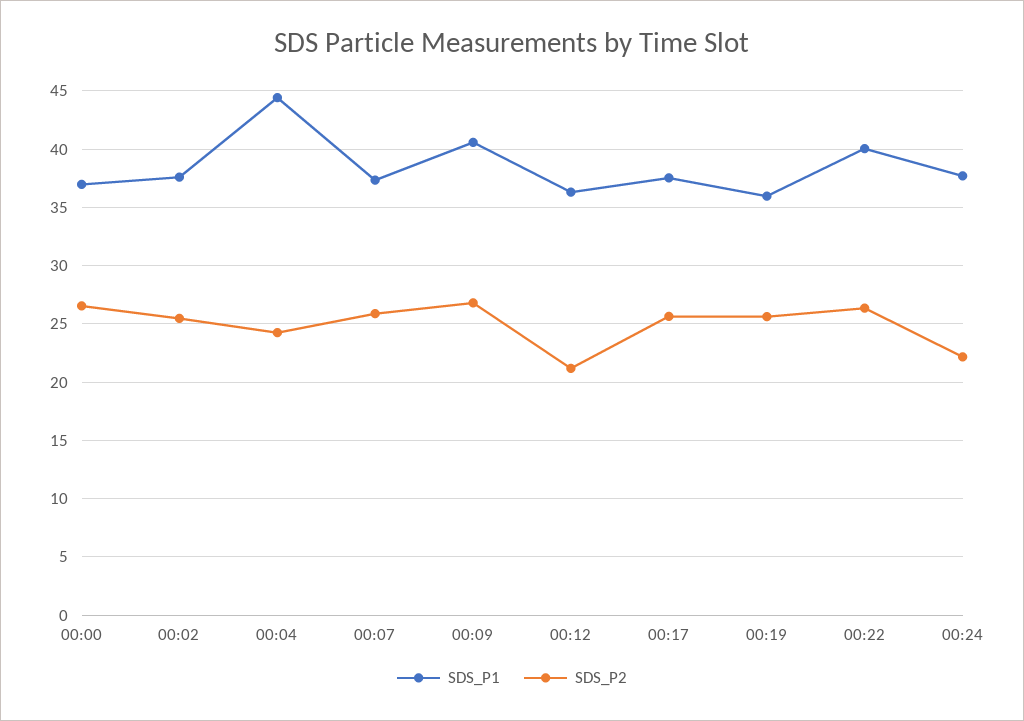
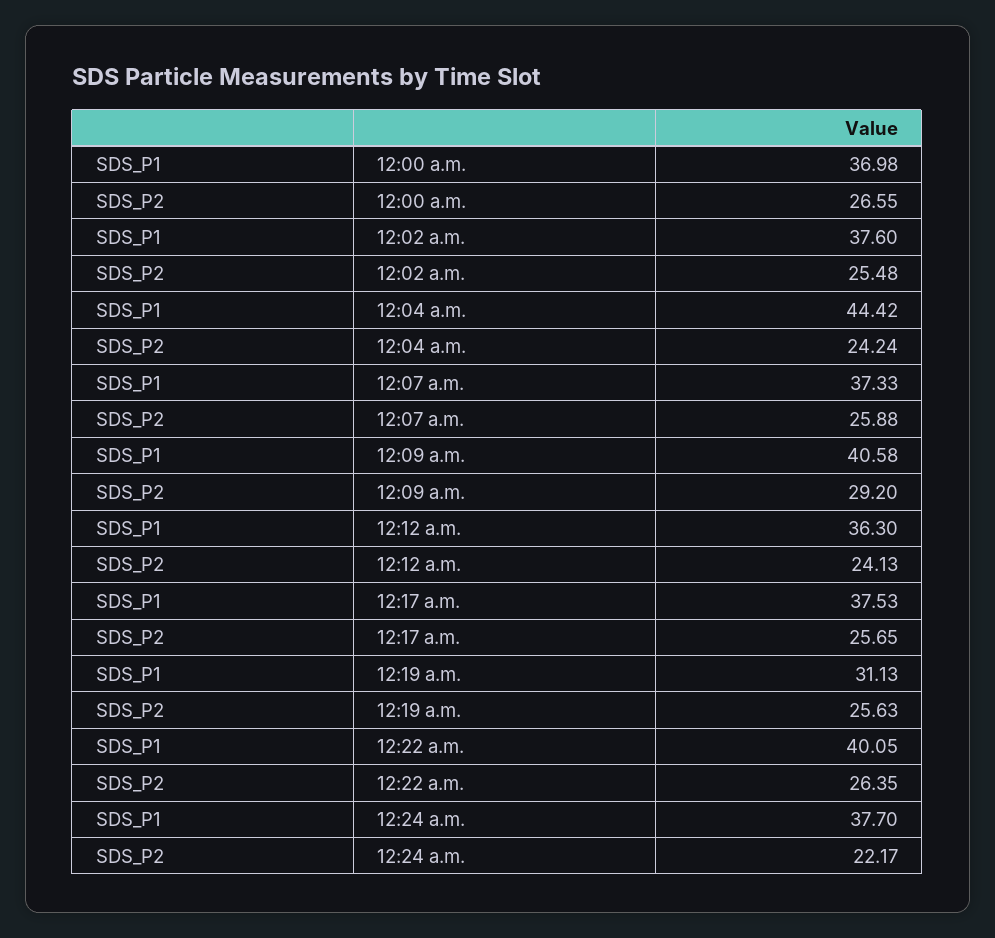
  {
    "SDS_P1": {
      "00:00": 36.98,
      "00:02": 37.6,
      "00:04": 44.42,
      "00:07": 37.33,
      "00:09": 40.58,
      "00:12": 36.3,
      "00:17": 37.53,
-     "00:19": 36,
+     "00:19": 31.13,
      "00:22": 40.05,
      "00:24": 37.7
    },
    "SDS_P2": {
      "00:00": 26.55,
      "00:02": 25.48,
      "00:04": 24.24,
      "00:07": 25.88,
-     "00:09": 27,
+     "00:09": 29.2,
-     "00:12": 21,
+     "00:12": 24.13,
      "00:17": 25.65,
      "00:19": 25.63,
      "00:22": 26.35,
      "00:24": 22.17
    }
  }

